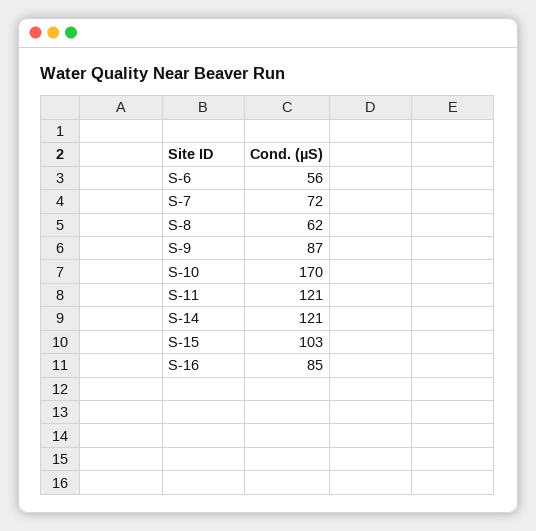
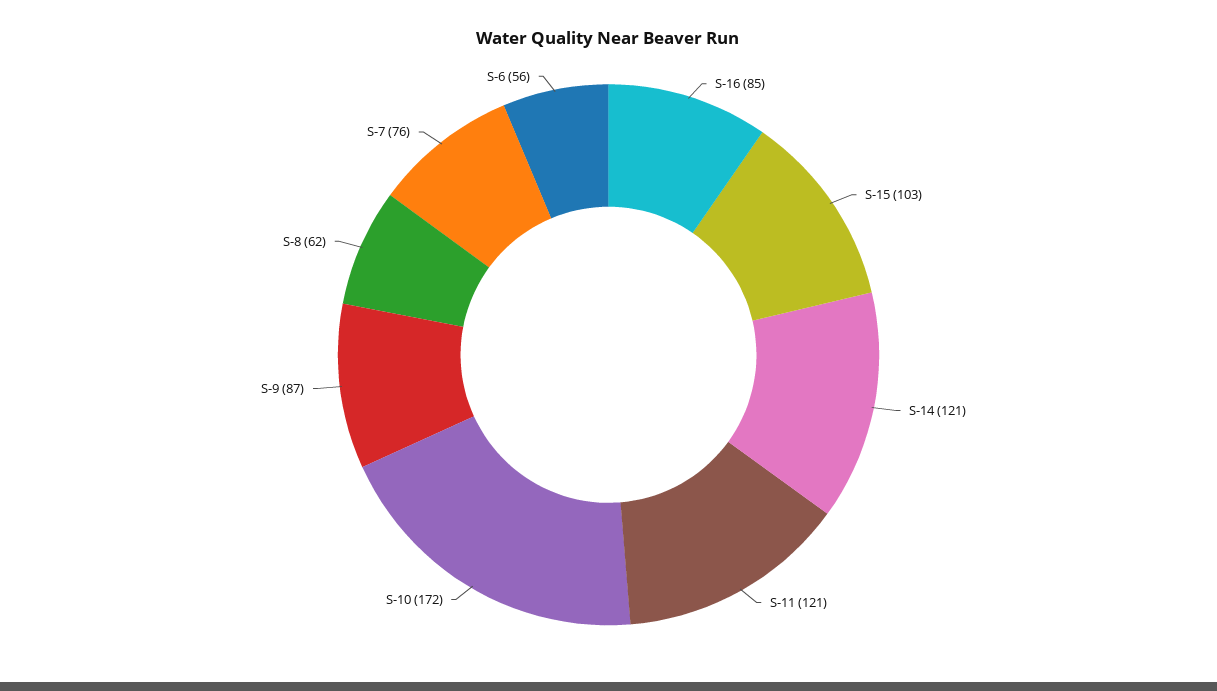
  {
    "S-6": 56,
-   "S-7": 72,
+   "S-7": 76,
    "S-8": 62,
    "S-9": 87,
-   "S-10": 170,
+   "S-10": 172,
    "S-11": 121,
    "S-14": 121,
    "S-15": 103,
    "S-16": 85
  }

